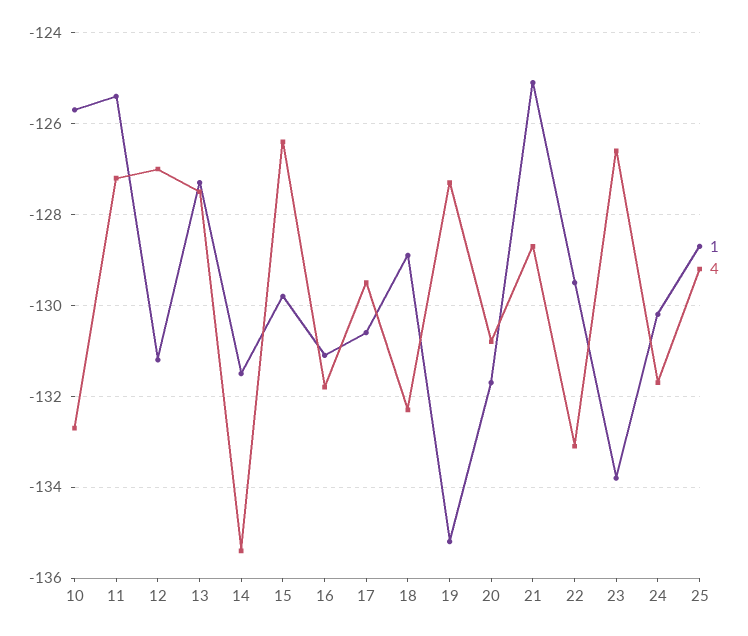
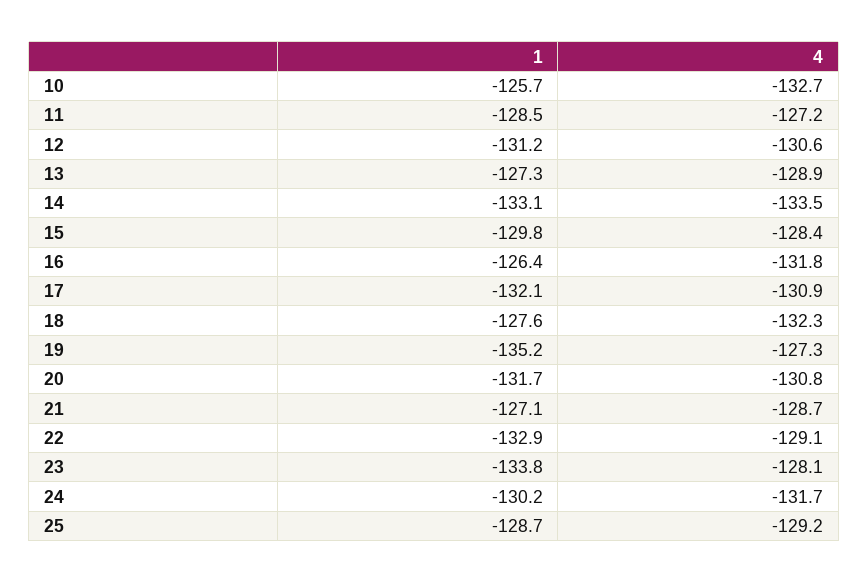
  {
    "1": {
      "10": -125.7,
-     "11": -125.5,
+     "11": -128.5,
      "12": -131.2,
      "13": -127.3,
-     "14": -131.5,
+     "14": -133.1,
      "15": -129.8,
-     "16": -131,
+     "16": -126.4,
-     "17": -130.5,
+     "17": -132.1,
-     "18": -129,
+     "18": -127.6,
      "19": -135.2,
      "20": -131.7,
-     "21": -125,
+     "21": -127.1,
-     "22": -129.5,
+     "22": -132.9,
      "23": -133.8,
      "24": -130.2,
      "25": -128.7
    },
    "4": {
      "10": -132.7,
      "11": -127.2,
-     "12": -127,
+     "12": -130.6,
-     "13": -127.5,
+     "13": -128.9,
-     "14": -135.5,
+     "14": -133.5,
-     "15": -126.5,
+     "15": -128.4,
      "16": -131.8,
-     "17": -129.5,
+     "17": -130.9,
      "18": -132.3,
      "19": -127.3,
      "20": -130.8,
      "21": -128.7,
-     "22": -133,
+     "22": -129.1,
-     "23": -126.5,
+     "23": -128.1,
      "24": -131.7,
      "25": -129.2
    }
  }

